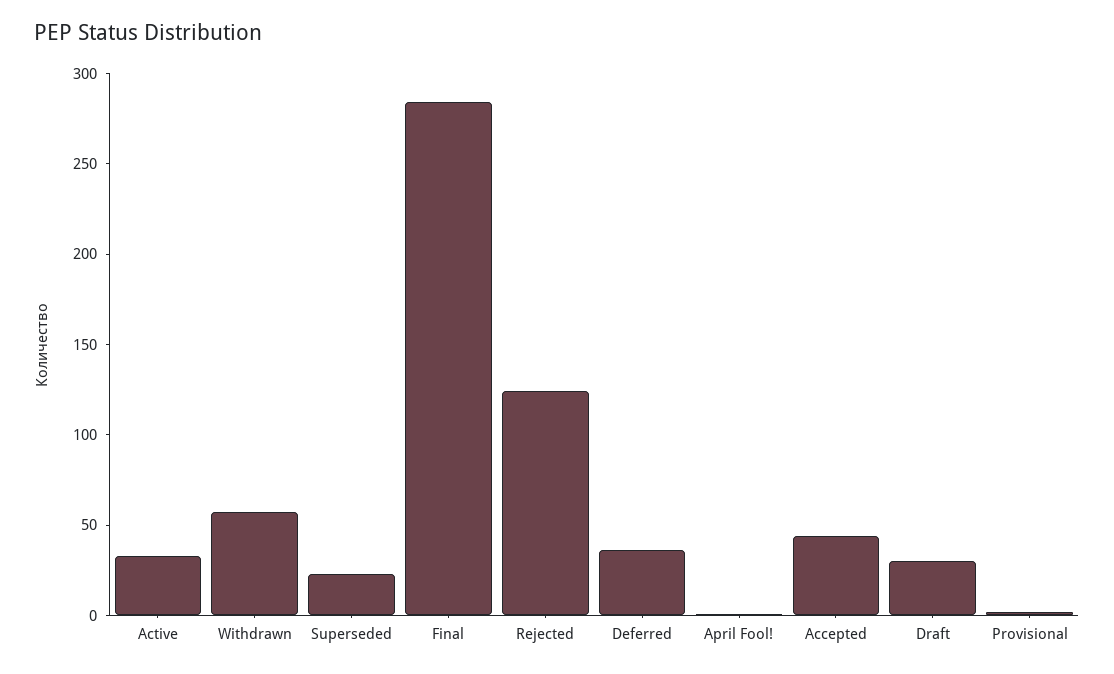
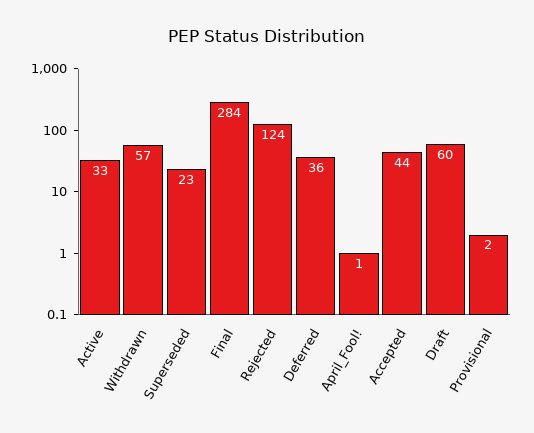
  {
    "Active": 33,
    "Withdrawn": 57,
    "Superseded": 23,
    "Final": 284,
    "Rejected": 124,
    "Deferred": 36,
    "April Fool!": 1,
    "Accepted": 44,
-   "Draft": 30,
+   "Draft": 60,
    "Provisional": 2
  }

